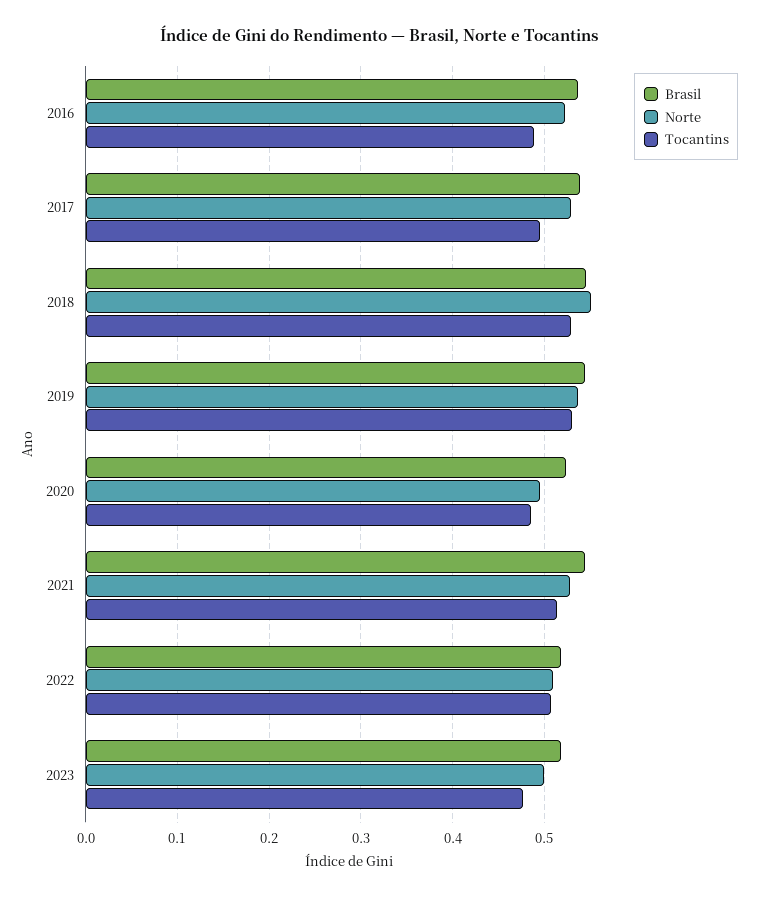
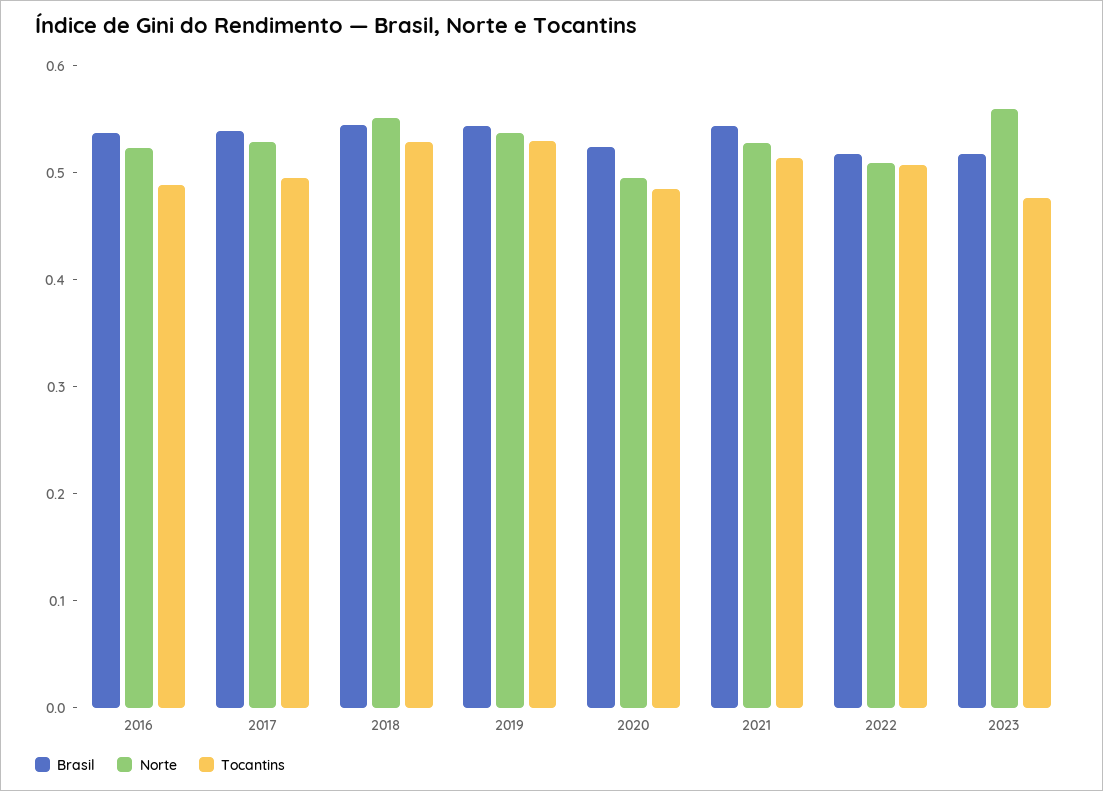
  {
    "Brasil": {
      "2016": 0.54,
      "2017": 0.54,
      "2018": 0.55,
      "2019": 0.54,
      "2020": 0.52,
      "2021": 0.54,
      "2022": 0.52,
      "2023": 0.52
    },
    "Norte": {
      "2016": 0.52,
      "2017": 0.53,
      "2018": 0.55,
      "2019": 0.54,
      "2020": 0.5,
      "2021": 0.53,
      "2022": 0.51,
-     "2023": 0.5
+     "2023": 0.56
    },
    "Tocantins": {
      "2016": 0.49,
      "2017": 0.5,
      "2018": 0.53,
      "2019": 0.53,
      "2020": 0.49,
      "2021": 0.51,
      "2022": 0.51,
      "2023": 0.48
    }
  }

